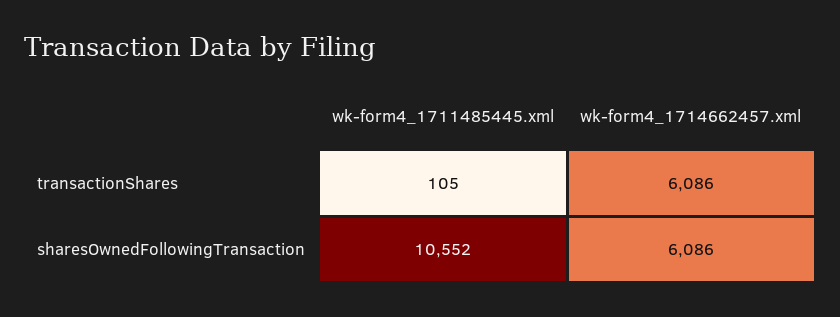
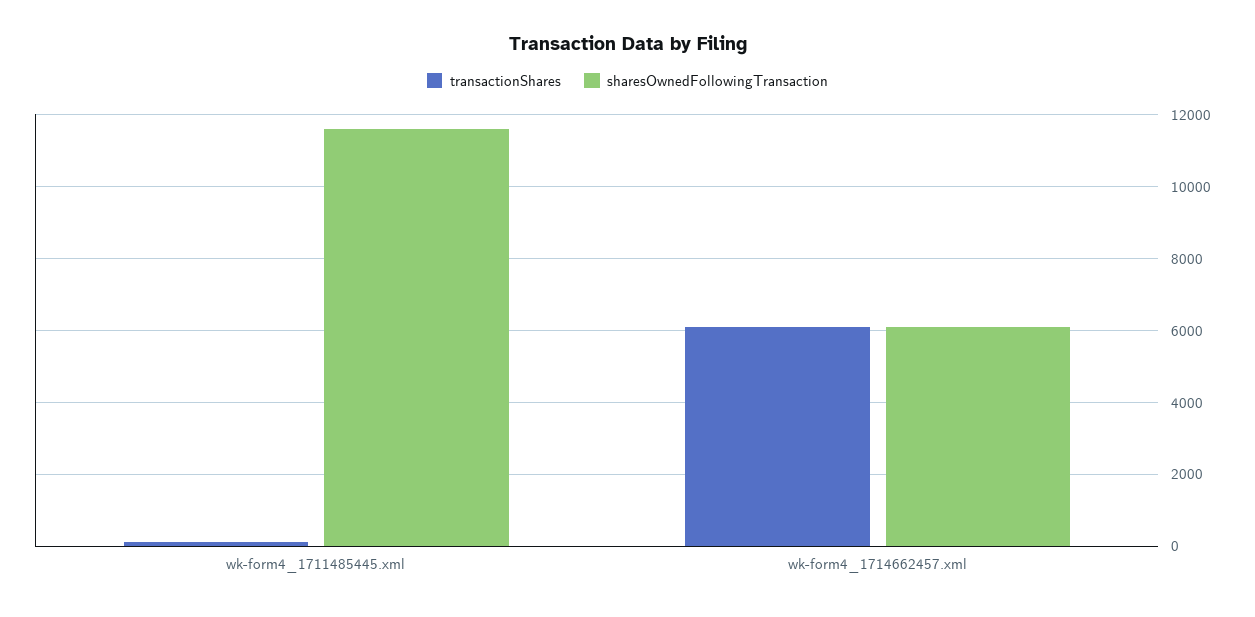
  {
    "transactionShares": {
      "wk-form4_1711485445.xml": 105,
      "wk-form4_1714662457.xml": 6086
    },
    "sharesOwnedFollowingTransaction": {
-     "wk-form4_1711485445.xml": 10552,
+     "wk-form4_1711485445.xml": 11600,
      "wk-form4_1714662457.xml": 6086
    }
  }

